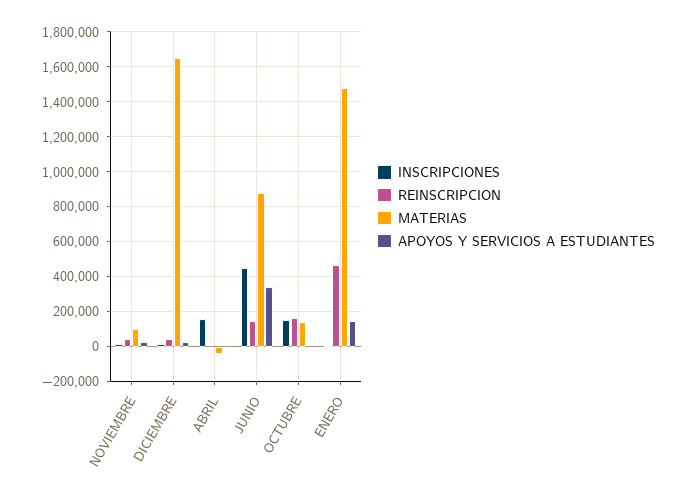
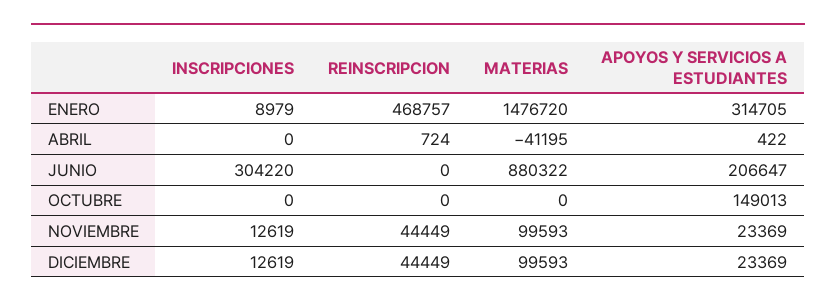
  {
    "INSCRIPCIONES": {
      "NOVIEMBRE": 12619,
      "DICIEMBRE": 12619,
-     "ABRIL": 150000,
+     "ABRIL": 0,
-     "JUNIO": 450000,
+     "JUNIO": 304220,
-     "OCTUBRE": 150000,
+     "OCTUBRE": 0,
      "ENERO": 8979
    },
    "REINSCRIPCION": {
      "NOVIEMBRE": 44449,
      "DICIEMBRE": 44449,
      "ABRIL": 724,
-     "JUNIO": 150000,
+     "JUNIO": 0,
-     "OCTUBRE": 150000,
+     "OCTUBRE": 0,
      "ENERO": 468757
    },
    "MATERIAS": {
      "NOVIEMBRE": 99593,
-     "DICIEMBRE": 1650000,
+     "DICIEMBRE": 99593,
      "ABRIL": -41195,
      "JUNIO": 880322,
-     "OCTUBRE": 150000,
+     "OCTUBRE": 0,
      "ENERO": 1476720
    },
    "APOYOS Y SERVICIOS A ESTUDIANTES": {
      "NOVIEMBRE": 23369,
      "DICIEMBRE": 23369,
      "ABRIL": 422,
-     "JUNIO": 350000,
+     "JUNIO": 206647,
-     "OCTUBRE": 0,
+     "OCTUBRE": 149013,
-     "ENERO": 150000
+     "ENERO": 314705
    }
  }

